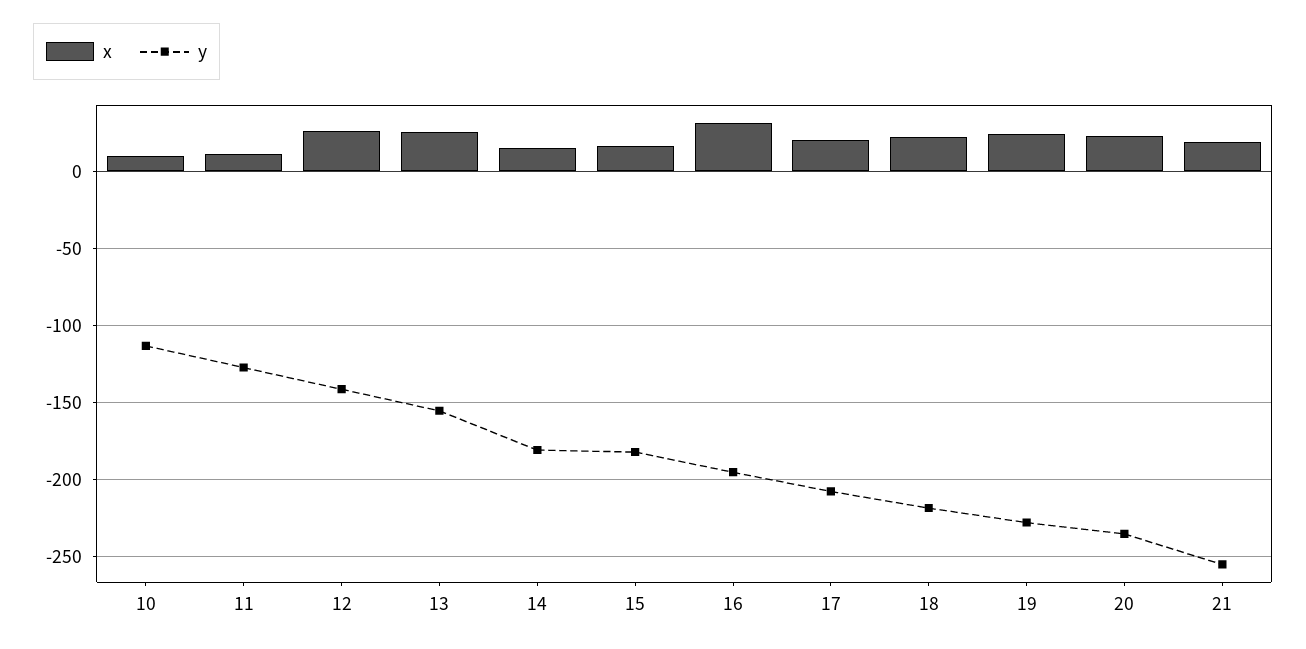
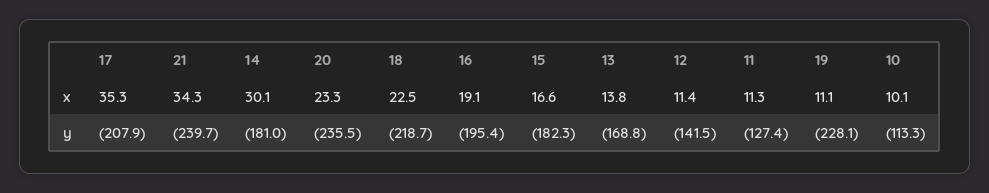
  {
    "x": {
      "10": 10.1,
      "11": 11.3,
-     "12": 25,
+     "12": 11.4,
-     "13": 25,
+     "13": 13.8,
-     "14": 15,
+     "14": 30.1,
      "15": 16.6,
-     "16": 30,
+     "16": 19.1,
-     "17": 20,
+     "17": 35.3,
      "18": 22.5,
-     "19": 25,
+     "19": 11.1,
      "20": 23.3,
-     "21": 20
+     "21": 34.3
    },
    "y": {
      "10": -113.3,
      "11": -127.4,
      "12": -141.5,
-     "13": -155,
+     "13": -168.8,
      "14": -181,
      "15": -182.3,
      "16": -195.4,
      "17": -207.9,
      "18": -218.7,
      "19": -228.1,
      "20": -235.5,
-     "21": -255
+     "21": -239.7
    }
  }

